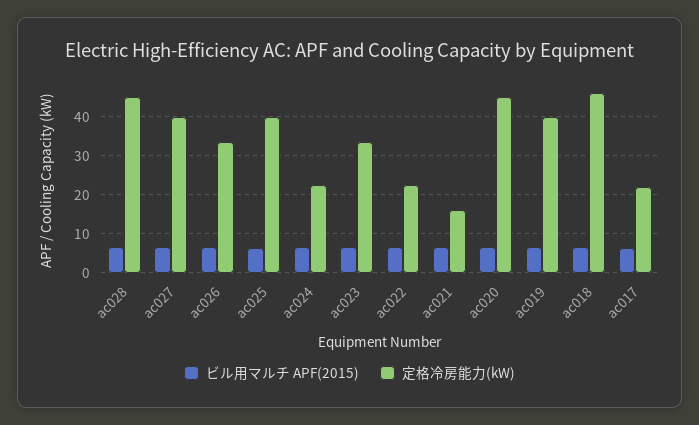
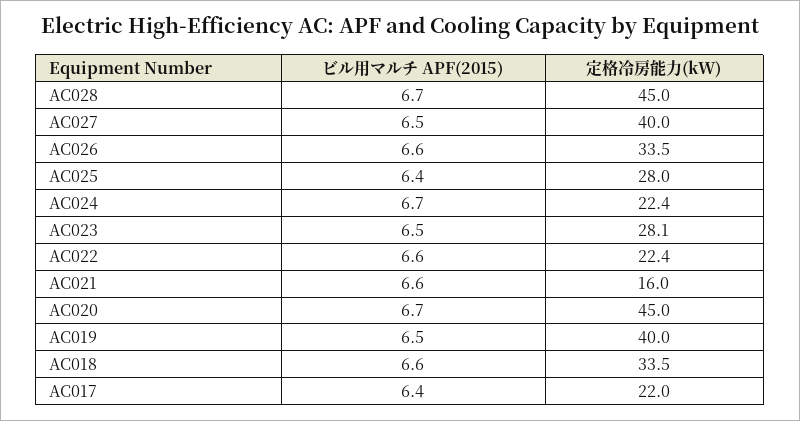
  {
    "ビル用マルチ APF(2015)": {
      "ac028": 6.7,
      "ac027": 6.5,
      "ac026": 6.6,
      "ac025": 6.4,
      "ac024": 6.7,
      "ac023": 6.5,
      "ac022": 6.6,
      "ac021": 6.6,
      "ac020": 6.7,
      "ac019": 6.5,
      "ac018": 6.6,
      "ac017": 6.4
    },
    "定格冷房能力(kW)": {
      "ac028": 45,
      "ac027": 40,
      "ac026": 33.5,
-     "ac025": 40,
+     "ac025": 28,
      "ac024": 22.4,
-     "ac023": 34,
+     "ac023": 28.1,
      "ac022": 22.4,
      "ac021": 16,
      "ac020": 45,
      "ac019": 40,
-     "ac018": 46,
+     "ac018": 33.5,
      "ac017": 22
    }
  }

